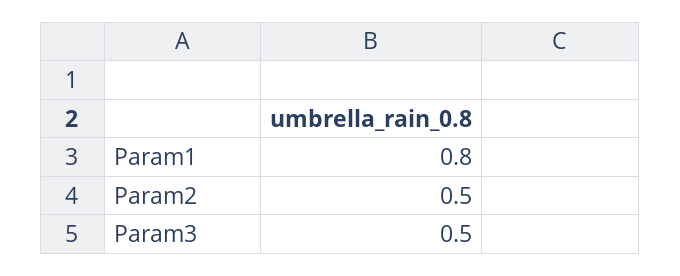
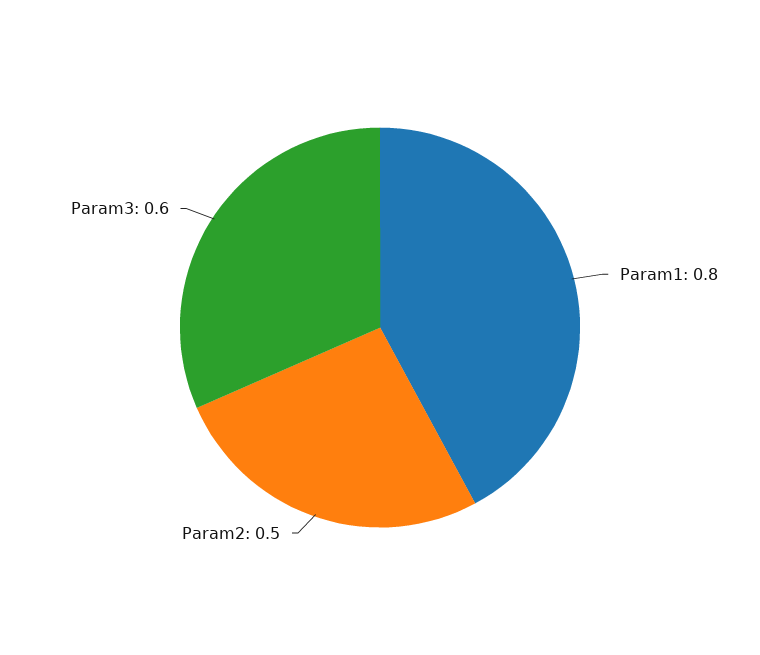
  {
    "Param1": 0.8,
    "Param2": 0.5,
-   "Param3": 0.5
+   "Param3": 0.6
  }

